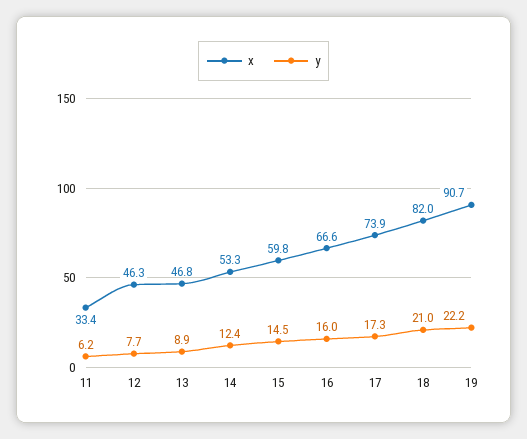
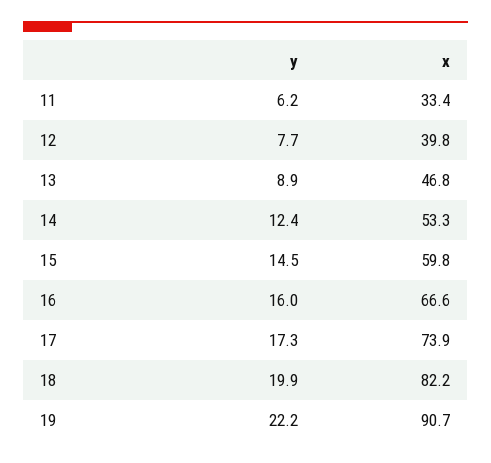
  {
    "x": {
      "11": 33.4,
-     "12": 46.3,
+     "12": 39.8,
      "13": 46.8,
      "14": 53.3,
      "15": 59.8,
      "16": 66.6,
      "17": 73.9,
-     "18": 82,
+     "18": 82.2,
      "19": 90.7
    },
    "y": {
      "11": 6.2,
      "12": 7.7,
      "13": 8.9,
      "14": 12.4,
      "15": 14.5,
      "16": 16,
      "17": 17.3,
-     "18": 21,
+     "18": 19.9,
      "19": 22.2
    }
  }

